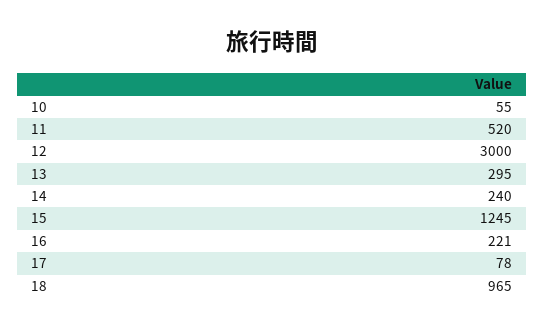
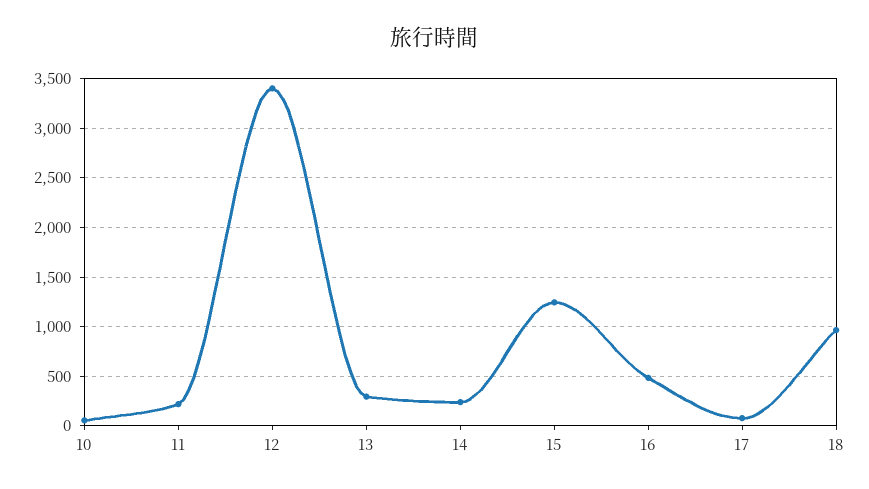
  {
    "10": 55,
-   "11": 520,
+   "11": 200,
-   "12": 3000,
+   "12": 3400,
    "13": 295,
    "14": 240,
    "15": 1245,
-   "16": 221,
+   "16": 500,
    "17": 78,
    "18": 965
  }

